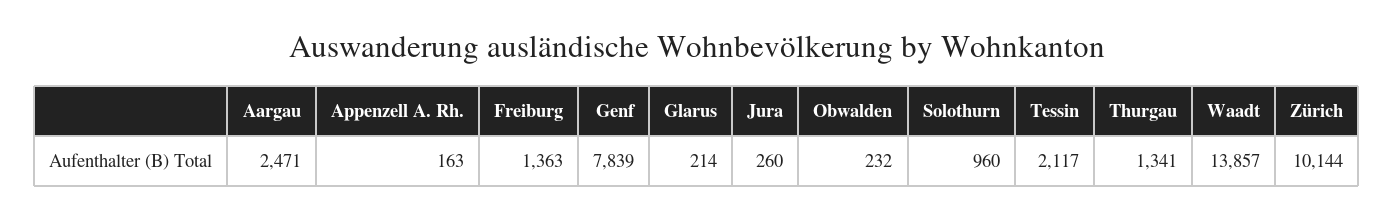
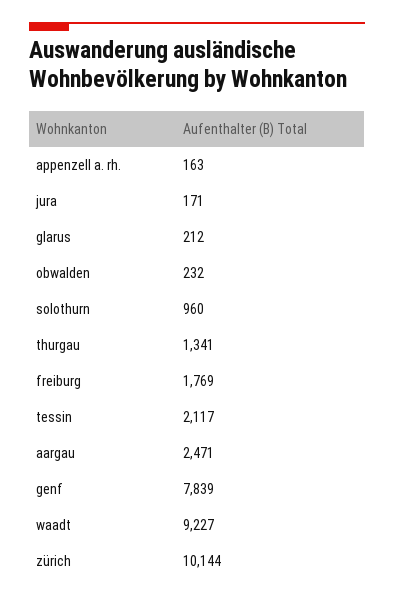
  {
    "Aargau": 2471,
    "Appenzell A. Rh.": 163,
-   "Freiburg": 1363,
+   "Freiburg": 1769,
    "Genf": 7839,
-   "Glarus": 214,
+   "Glarus": 212,
-   "Jura": 260,
+   "Jura": 171,
    "Obwalden": 232,
    "Solothurn": 960,
    "Tessin": 2117,
    "Thurgau": 1341,
-   "Waadt": 13857,
+   "Waadt": 9227,
    "Zürich": 10144
  }

